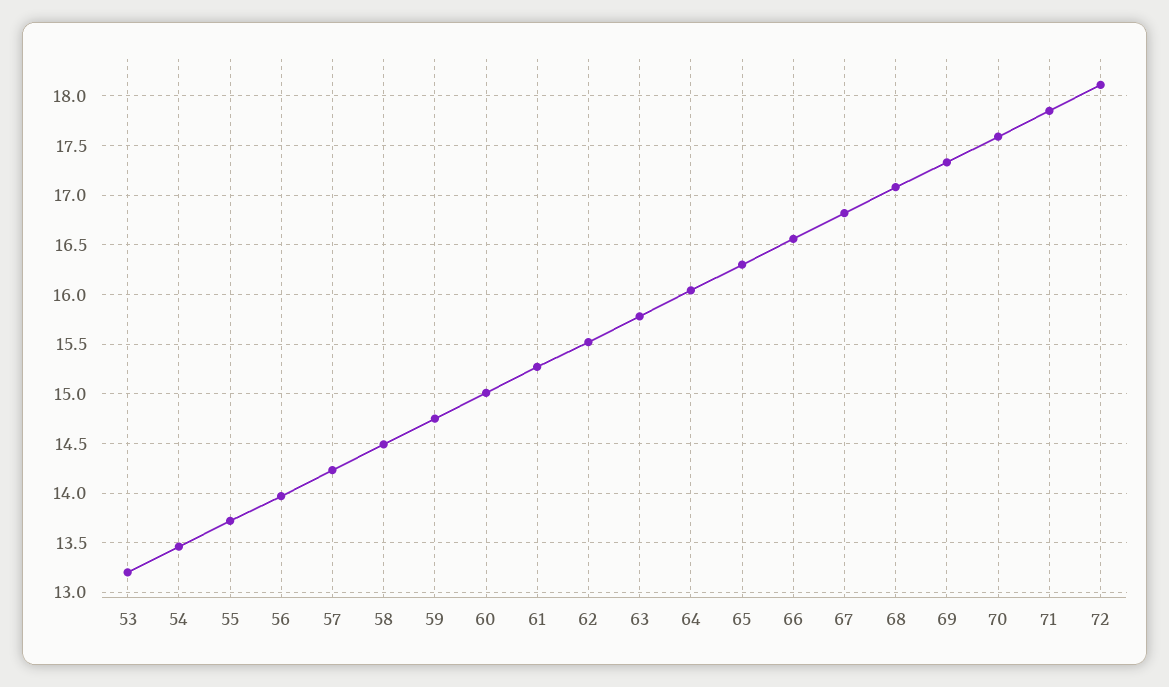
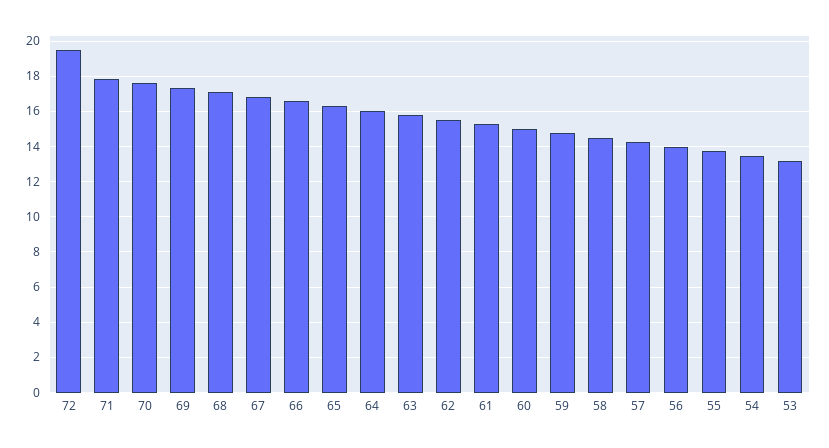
  {
    "53": 13.2,
    "54": 13.5,
    "55": 13.7,
    "56": 14,
    "57": 14.2,
    "58": 14.5,
    "59": 14.8,
    "60": 15,
    "61": 15.3,
    "62": 15.5,
    "63": 15.8,
    "64": 16,
    "65": 16.3,
    "66": 16.6,
    "67": 16.8,
    "68": 17.1,
    "69": 17.3,
    "70": 17.6,
    "71": 17.9,
-   "72": 18.1
+   "72": 19.5
  }

